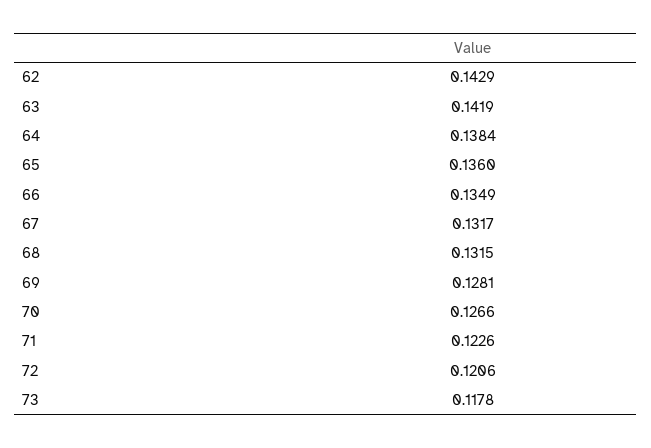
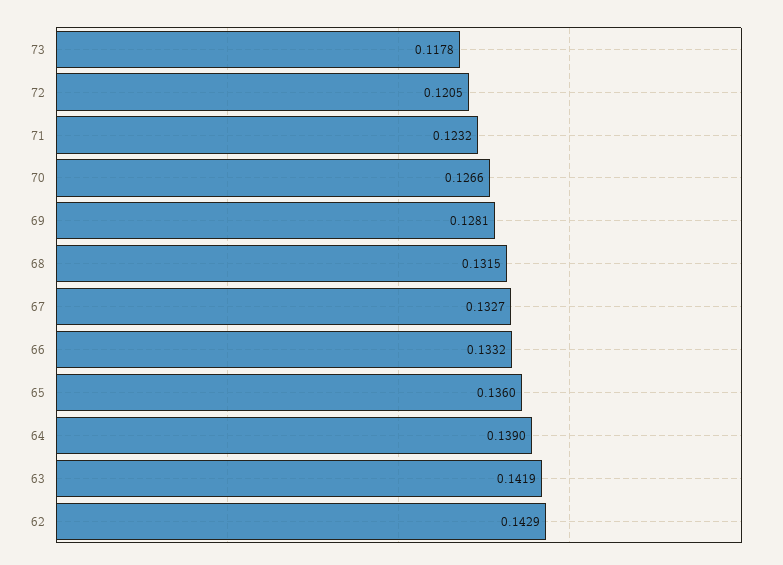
  {
    "62": 0.1429,
    "63": 0.1419,
-   "64": 0.1384,
+   "64": 0.139,
    "65": 0.136,
-   "66": 0.1349,
+   "66": 0.1332,
-   "67": 0.1317,
+   "67": 0.1327,
    "68": 0.1315,
    "69": 0.1281,
    "70": 0.1266,
-   "71": 0.1226,
+   "71": 0.1232,
-   "72": 0.1206,
+   "72": 0.1205,
    "73": 0.1178
  }

